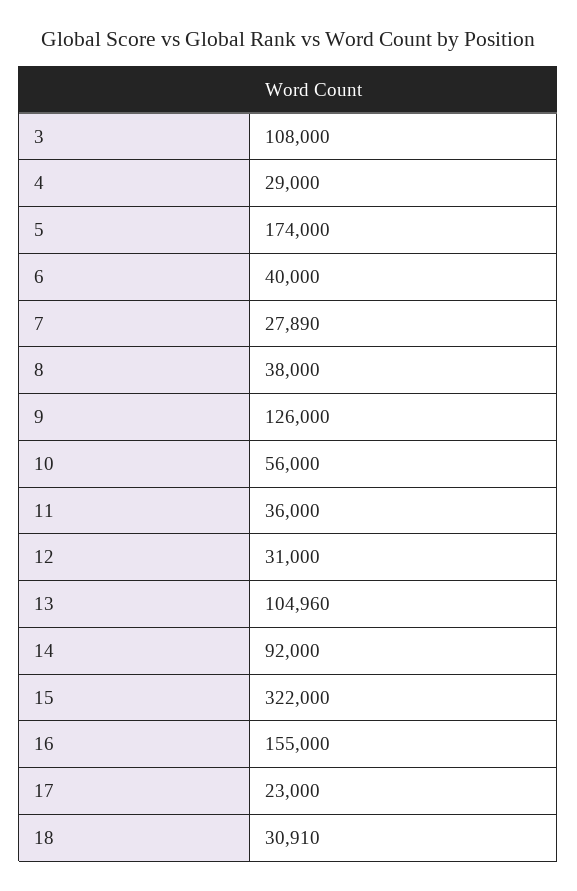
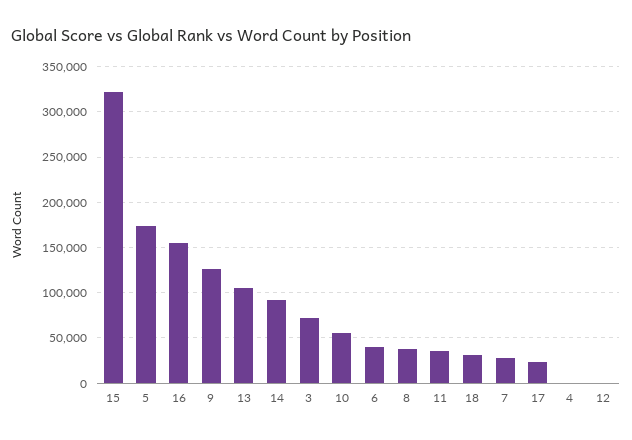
  {
-   "3": 108000,
+   "3": 70000,
-   "4": 29000,
+   "4": 0,
    "5": 174000,
    "6": 40000,
    "7": 27890,
    "8": 38000,
    "9": 126000,
    "10": 56000,
    "11": 36000,
-   "12": 31000,
+   "12": 0,
    "13": 104960,
    "14": 92000,
    "15": 322000,
    "16": 155000,
    "17": 23000,
    "18": 30910
  }

